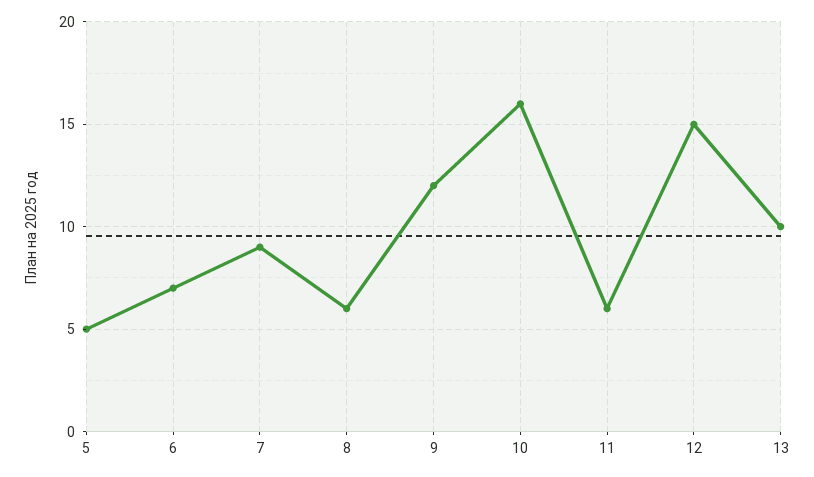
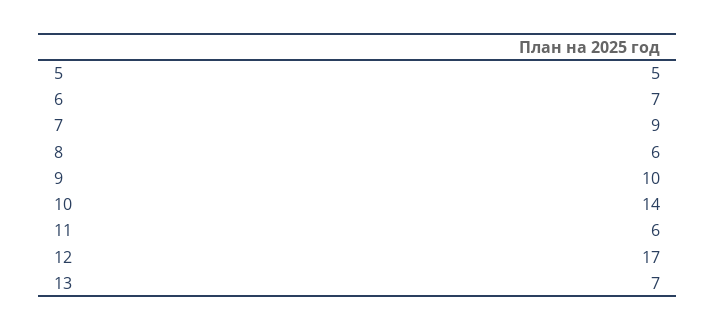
  {
    "5": 5,
    "6": 7,
    "7": 9,
    "8": 6,
-   "9": 12,
+   "9": 10,
-   "10": 16,
+   "10": 14,
    "11": 6,
-   "12": 15,
+   "12": 17,
-   "13": 10
+   "13": 7
  }

